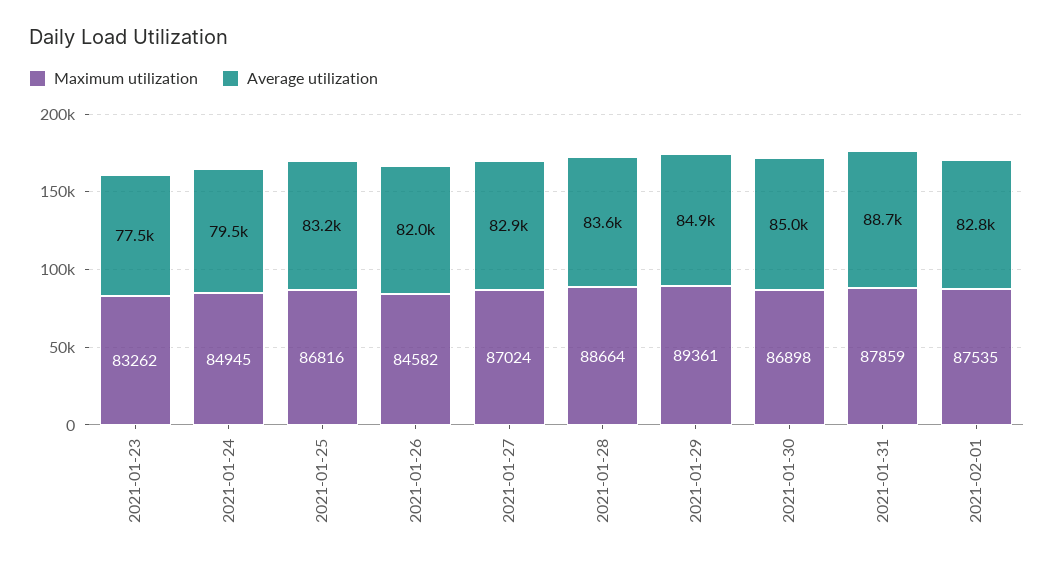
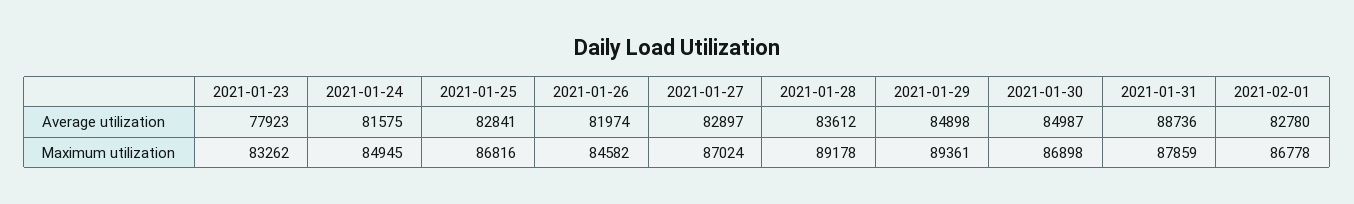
  {
    "Maximum utilization": {
      "2021-01-23": 83262,
      "2021-01-24": 84945,
      "2021-01-25": 86816,
      "2021-01-26": 84582,
      "2021-01-27": 87024,
-     "2021-01-28": 88664,
+     "2021-01-28": 89178,
      "2021-01-29": 89361,
      "2021-01-30": 86898,
      "2021-01-31": 87859,
-     "2021-02-01": 87535
+     "2021-02-01": 86778
    },
    "Average utilization": {
-     "2021-01-23": 77500,
+     "2021-01-23": 77923,
-     "2021-01-24": 79500,
+     "2021-01-24": 81575,
-     "2021-01-25": 83200,
+     "2021-01-25": 82841,
      "2021-01-26": 81974,
      "2021-01-27": 82897,
      "2021-01-28": 83612,
      "2021-01-29": 84898,
      "2021-01-30": 84987,
      "2021-01-31": 88736,
      "2021-02-01": 82780
    }
  }

